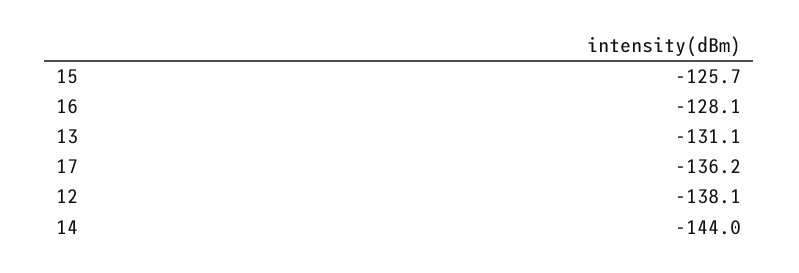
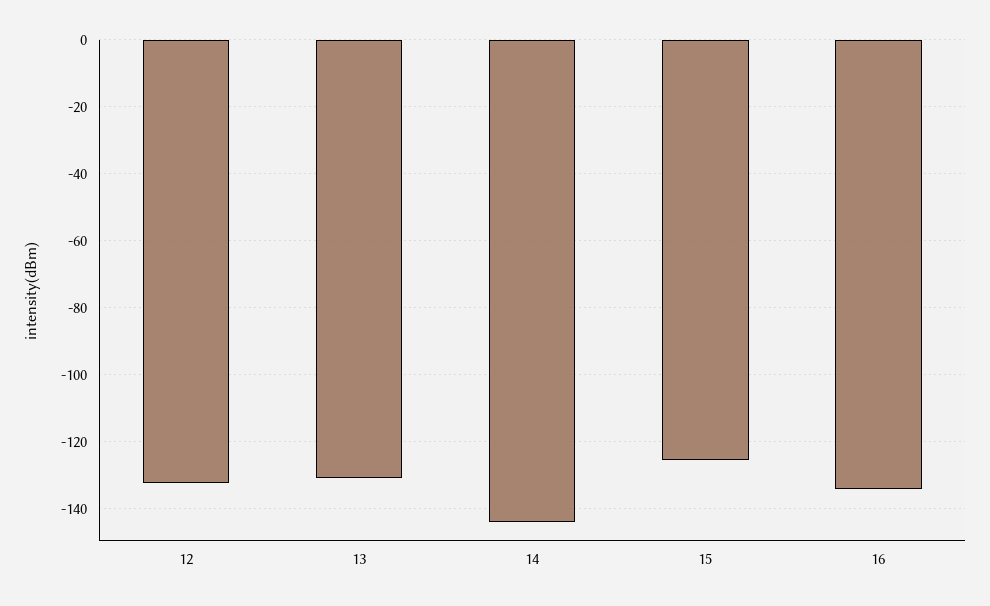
  {
    "15": -125.7,
-   "16": -128.1,
+   "16": -134,
    "13": -131.1,
-   "17": -136.2,
-   "12": -138.1,
+   "12": -132,
    "14": -144
  }

